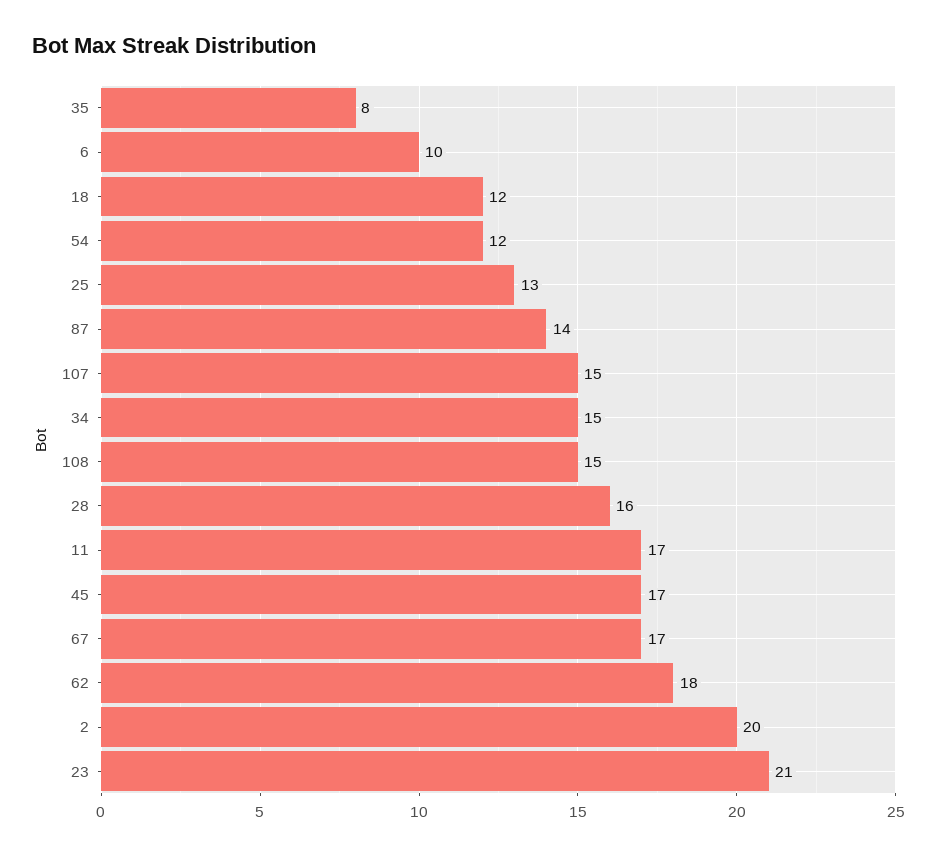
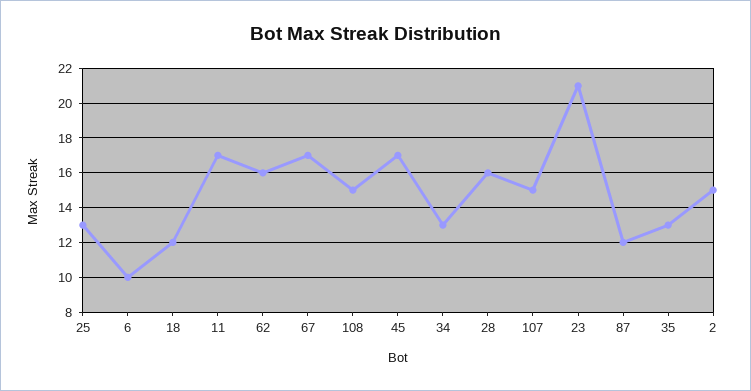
  {
-   "35": 8,
+   "35": 13,
    "6": 10,
    "18": 12,
-   "54": 12,
    "25": 13,
-   "87": 14,
+   "87": 12,
    "107": 15,
-   "34": 15,
+   "34": 13,
    "108": 15,
    "28": 16,
    "11": 17,
    "45": 17,
    "67": 17,
-   "62": 18,
+   "62": 16,
-   "2": 20,
+   "2": 15,
    "23": 21
  }

